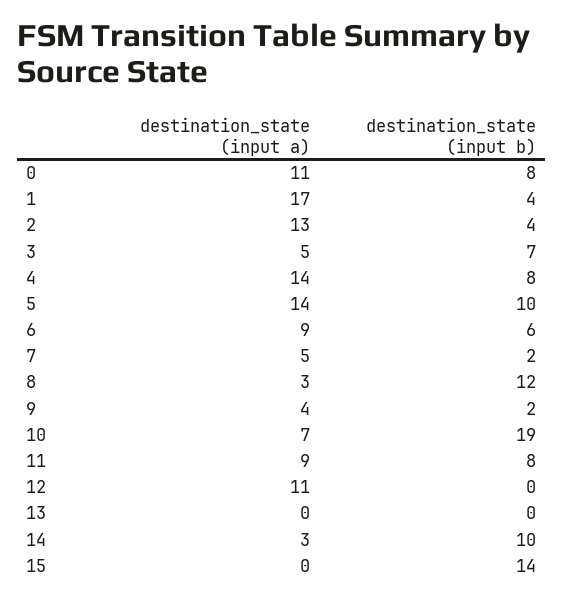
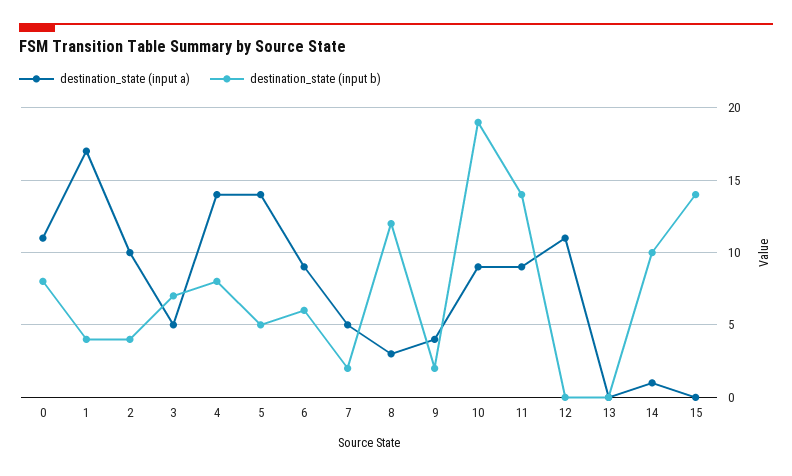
  {
    "destination_state (input a)": {
      "0": 11,
      "1": 17,
-     "2": 13,
+     "2": 10,
      "3": 5,
      "4": 14,
      "5": 14,
      "6": 9,
      "7": 5,
      "8": 3,
      "9": 4,
-     "10": 7,
+     "10": 9,
      "11": 9,
      "12": 11,
      "13": 0,
-     "14": 3,
+     "14": 1,
      "15": 0
    },
    "destination_state (input b)": {
      "0": 8,
      "1": 4,
      "2": 4,
      "3": 7,
      "4": 8,
-     "5": 10,
+     "5": 5,
      "6": 6,
      "7": 2,
      "8": 12,
      "9": 2,
      "10": 19,
-     "11": 8,
+     "11": 14,
      "12": 0,
      "13": 0,
      "14": 10,
      "15": 14
    }
  }

